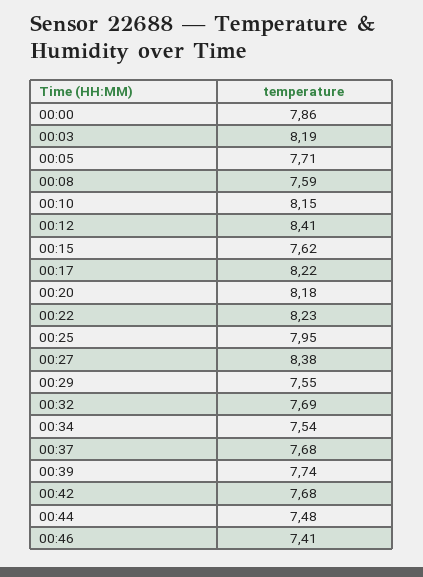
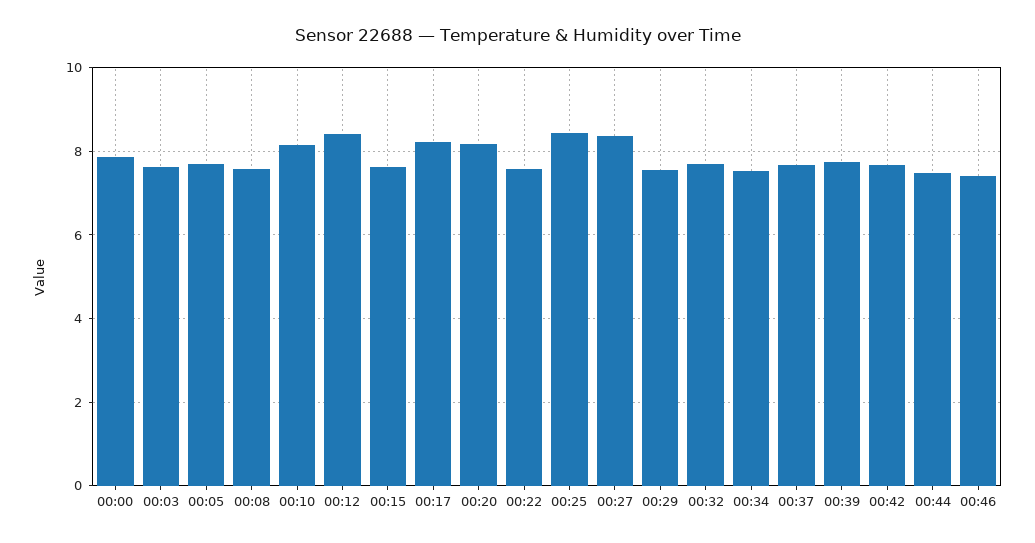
  {
    "00:00": 7.86,
-   "00:03": 8.19,
+   "00:03": 7.6,
    "00:05": 7.71,
    "00:08": 7.59,
    "00:10": 8.15,
    "00:12": 8.41,
    "00:15": 7.62,
    "00:17": 8.22,
    "00:20": 8.18,
-   "00:22": 8.23,
+   "00:22": 7.6,
-   "00:25": 7.95,
+   "00:25": 8.4,
    "00:27": 8.38,
    "00:29": 7.55,
    "00:32": 7.69,
    "00:34": 7.54,
    "00:37": 7.68,
    "00:39": 7.74,
    "00:42": 7.68,
    "00:44": 7.48,
    "00:46": 7.41
  }

